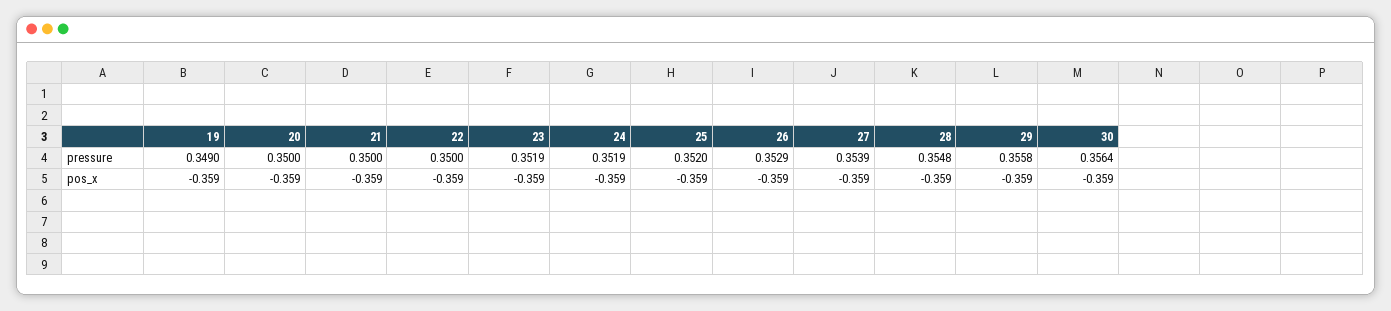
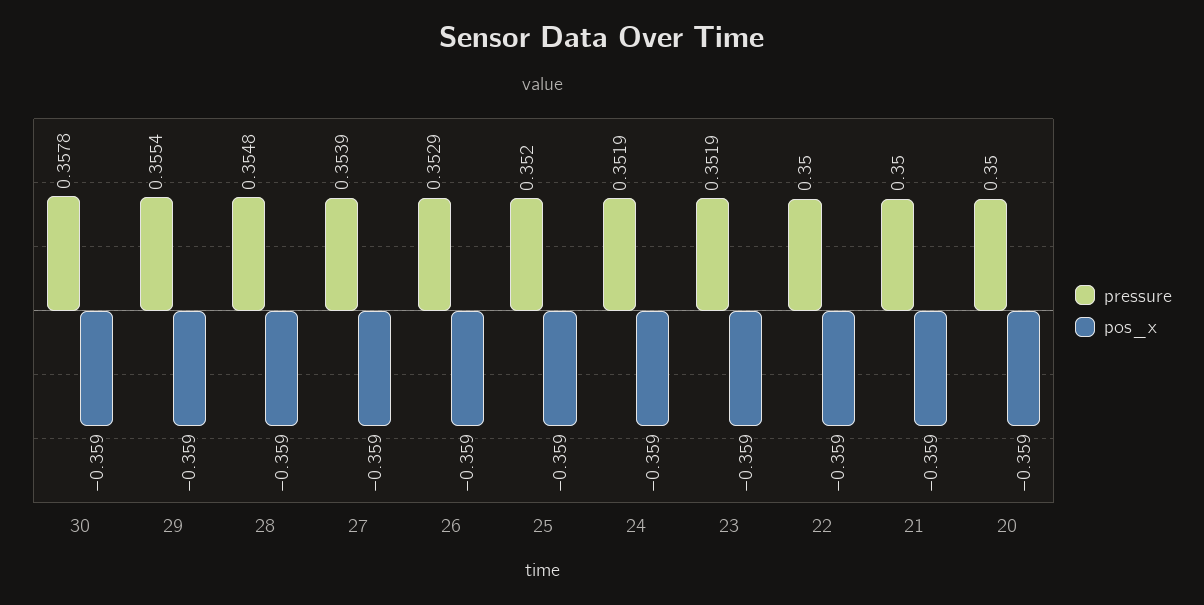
  {
    "pressure": {
-     "19": 0.349,
      "20": 0.35,
      "21": 0.35,
      "22": 0.35,
      "23": 0.3519,
      "24": 0.3519,
      "25": 0.352,
      "26": 0.3529,
      "27": 0.3539,
      "28": 0.3548,
-     "29": 0.3558,
+     "29": 0.3554,
-     "30": 0.3564
+     "30": 0.3578
    },
    "pos_x": {
-     "19": -0.359,
      "20": -0.359,
      "21": -0.359,
      "22": -0.359,
      "23": -0.359,
      "24": -0.359,
      "25": -0.359,
      "26": -0.359,
      "27": -0.359,
      "28": -0.359,
      "29": -0.359,
      "30": -0.359
    }
  }

